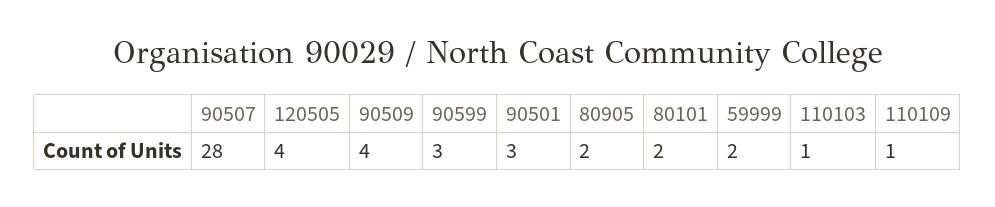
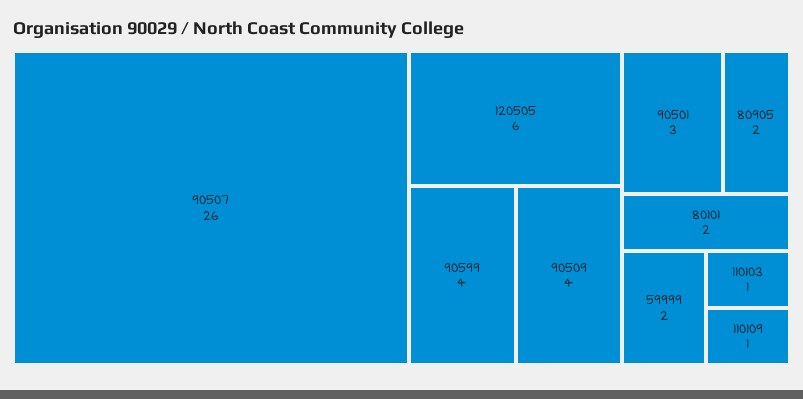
  {
-   "90507": 28,
+   "90507": 26,
-   "120505": 4,
+   "120505": 6,
    "90509": 4,
-   "90599": 3,
+   "90599": 4,
    "90501": 3,
    "80905": 2,
    "80101": 2,
    "59999": 2,
    "110103": 1,
    "110109": 1
  }

